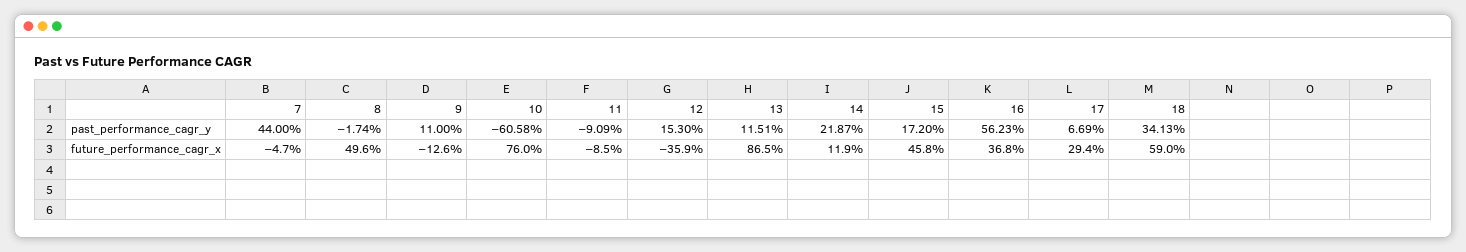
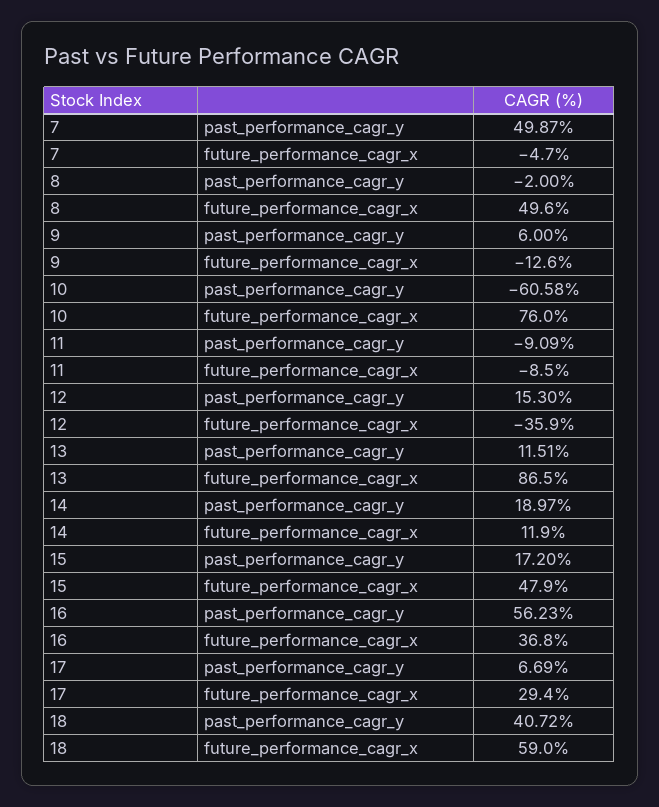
  {
    "7": {
-     "past_performance_cagr_y": 44,
+     "past_performance_cagr_y": 49.87,
      "future_performance_cagr_x": -4.7
    },
    "8": {
-     "past_performance_cagr_y": -1.74,
+     "past_performance_cagr_y": -2,
      "future_performance_cagr_x": 49.6
    },
    "9": {
-     "past_performance_cagr_y": 11,
+     "past_performance_cagr_y": 6,
      "future_performance_cagr_x": -12.6
    },
    "10": {
      "past_performance_cagr_y": -60.58,
      "future_performance_cagr_x": 76
    },
    "11": {
      "past_performance_cagr_y": -9.09,
      "future_performance_cagr_x": -8.5
    },
    "12": {
      "past_performance_cagr_y": 15.3,
      "future_performance_cagr_x": -35.9
    },
    "13": {
      "past_performance_cagr_y": 11.51,
      "future_performance_cagr_x": 86.5
    },
    "14": {
-     "past_performance_cagr_y": 21.87,
+     "past_performance_cagr_y": 18.97,
      "future_performance_cagr_x": 11.9
    },
    "15": {
      "past_performance_cagr_y": 17.2,
-     "future_performance_cagr_x": 45.8
+     "future_performance_cagr_x": 47.9
    },
    "16": {
      "past_performance_cagr_y": 56.23,
      "future_performance_cagr_x": 36.8
    },
    "17": {
      "past_performance_cagr_y": 6.69,
      "future_performance_cagr_x": 29.4
    },
    "18": {
-     "past_performance_cagr_y": 34.13,
+     "past_performance_cagr_y": 40.72,
      "future_performance_cagr_x": 59
    }
  }

